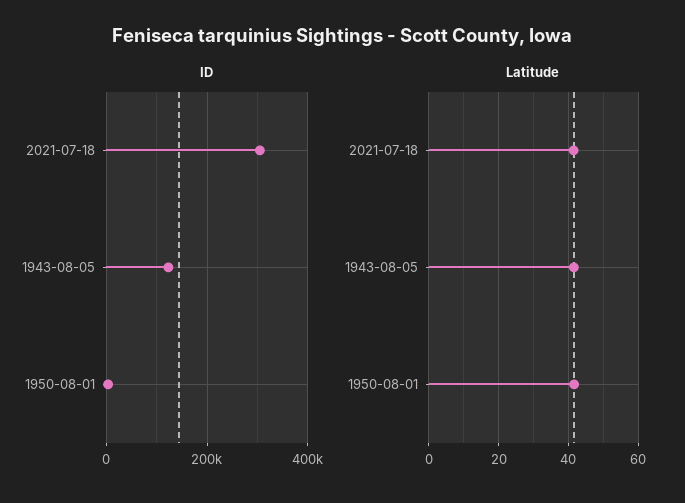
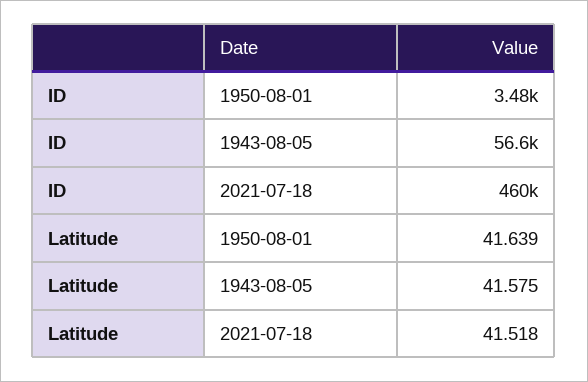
  {
    "ID": {
-     "2021-07-18": 300000,
+     "2021-07-18": 460000,
-     "1943-08-05": 120000,
+     "1943-08-05": 56600,
      "1950-08-01": 3480
    },
    "Latitude": {
      "2021-07-18": 41.518,
      "1943-08-05": 41.575,
      "1950-08-01": 41.639
    }
  }

